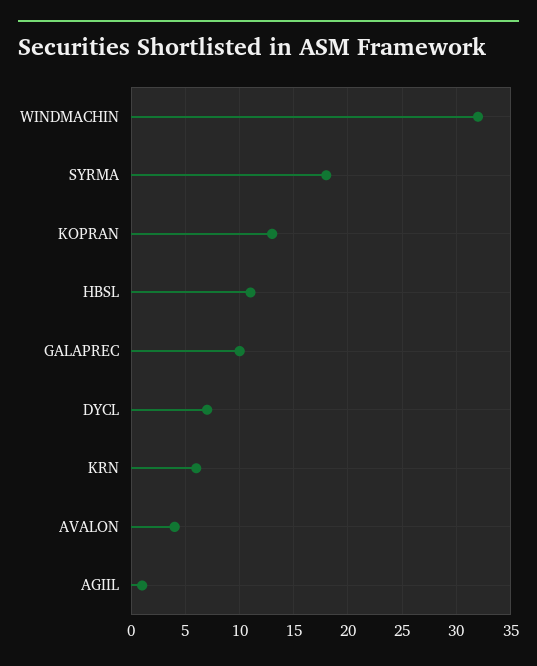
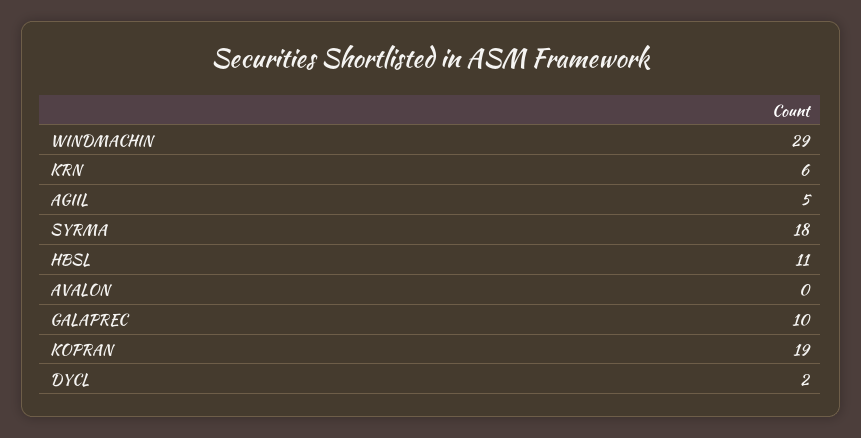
  {
-   "WINDMACHIN": 32,
+   "WINDMACHIN": 29,
    "SYRMA": 18,
-   "KOPRAN": 13,
+   "KOPRAN": 19,
    "HBSL": 11,
    "GALAPREC": 10,
-   "DYCL": 7,
+   "DYCL": 2,
    "KRN": 6,
-   "AVALON": 4,
+   "AVALON": 0,
-   "AGIIL": 1
+   "AGIIL": 5
  }

